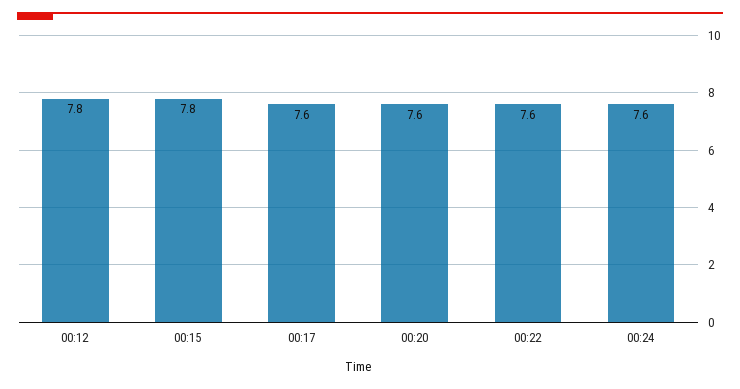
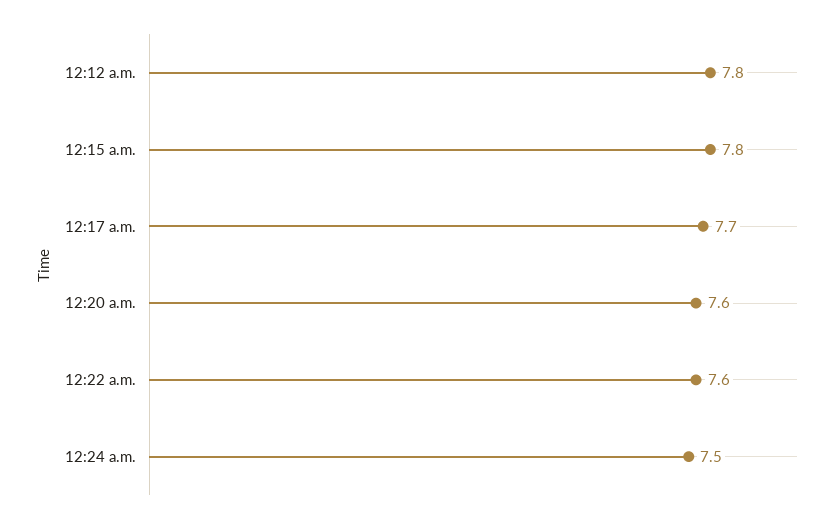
  {
    "00:12": 7.8,
    "00:15": 7.8,
-   "00:17": 7.6,
+   "00:17": 7.7,
    "00:20": 7.6,
    "00:22": 7.6,
-   "00:24": 7.6
+   "00:24": 7.5
  }

